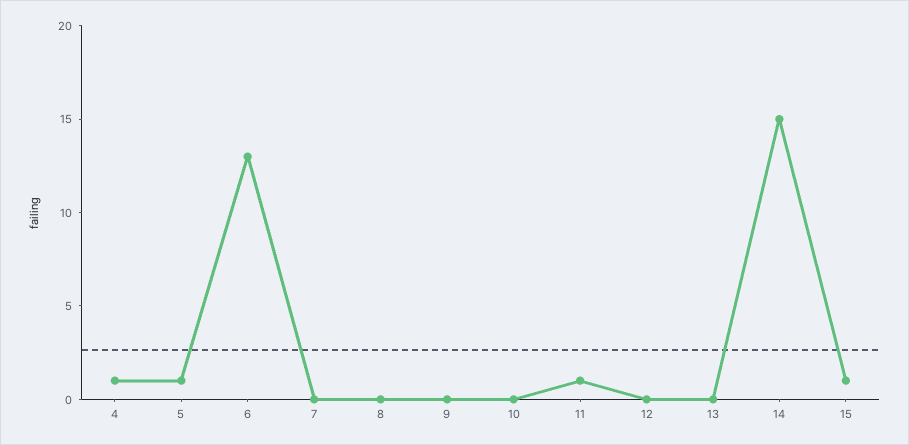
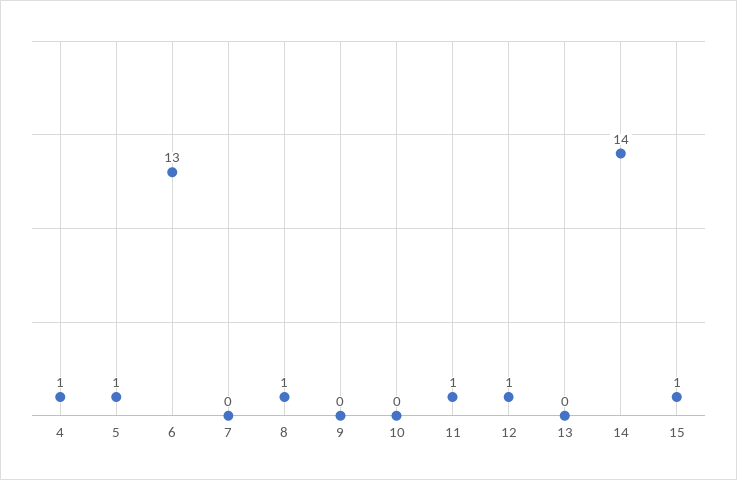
  {
    "4": 1,
    "5": 1,
    "6": 13,
    "7": 0,
-   "8": 0,
+   "8": 1,
    "9": 0,
    "10": 0,
    "11": 1,
-   "12": 0,
+   "12": 1,
    "13": 0,
-   "14": 15,
+   "14": 14,
    "15": 1
  }

